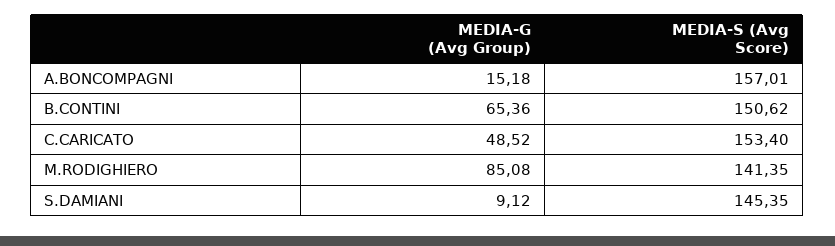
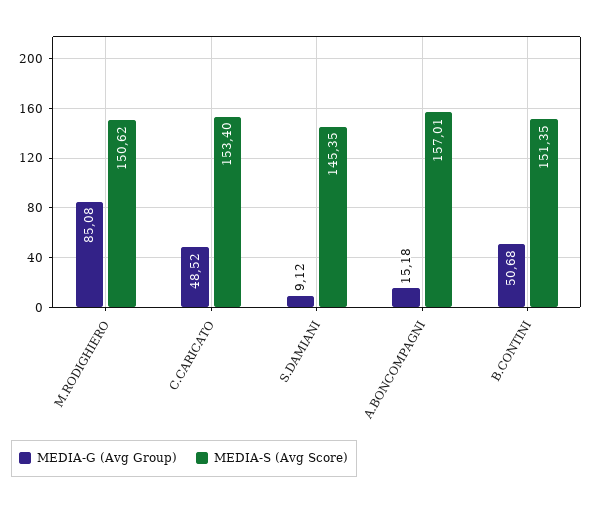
  {
    "MEDIA-G (Avg Group)": {
      "A.BONCOMPAGNI": 15.18,
-     "B.CONTINI": 65.36,
+     "B.CONTINI": 50.68,
      "C.CARICATO": 48.52,
      "M.RODIGHIERO": 85.08,
      "S.DAMIANI": 9.12
    },
    "MEDIA-S (Avg Score)": {
      "A.BONCOMPAGNI": 157.01,
-     "B.CONTINI": 150.62,
+     "B.CONTINI": 151.35,
      "C.CARICATO": 153.4,
-     "M.RODIGHIERO": 141.35,
+     "M.RODIGHIERO": 150.62,
      "S.DAMIANI": 145.35
    }
  }

